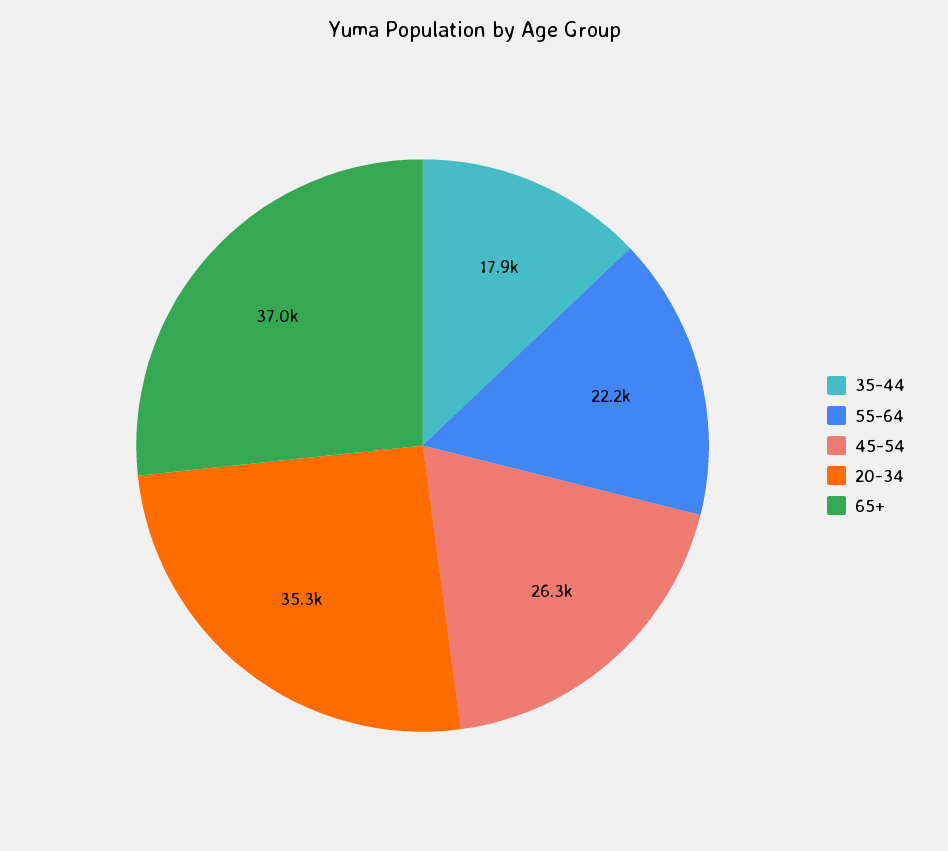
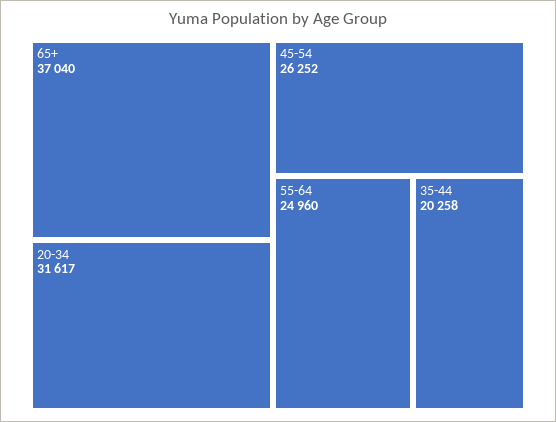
  {
-   "35-44": 17900,
+   "35-44": 20258,
-   "55-64": 22200,
+   "55-64": 24960,
    "45-54": 26252,
-   "20-34": 35300,
+   "20-34": 31617,
    "65+": 37040
  }

